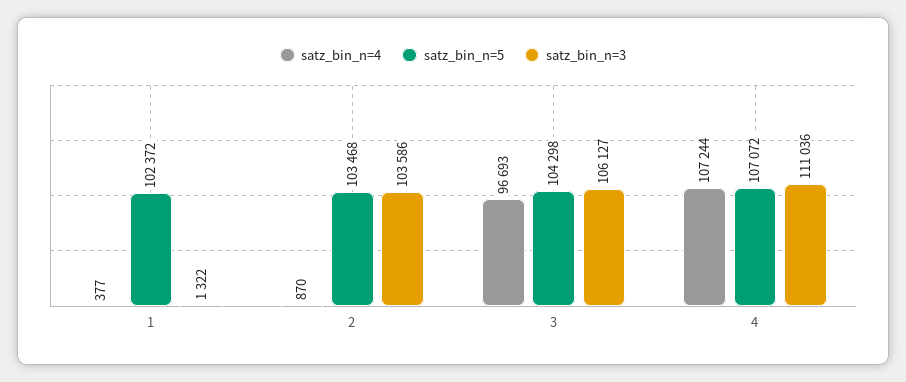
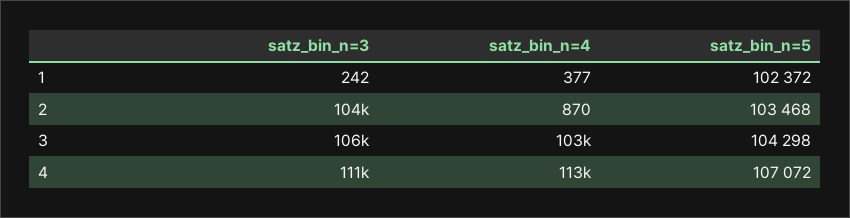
  {
    "satz_bin_n=4": {
      "1": 377,
      "2": 870,
-     "3": 96693,
+     "3": 103000,
-     "4": 107244
+     "4": 113000
    },
    "satz_bin_n=5": {
      "1": 102372,
      "2": 103468,
      "3": 104298,
      "4": 107072
    },
    "satz_bin_n=3": {
-     "1": 1322,
+     "1": 242,
      "2": 103586,
      "3": 106127,
      "4": 111036
    }
  }

